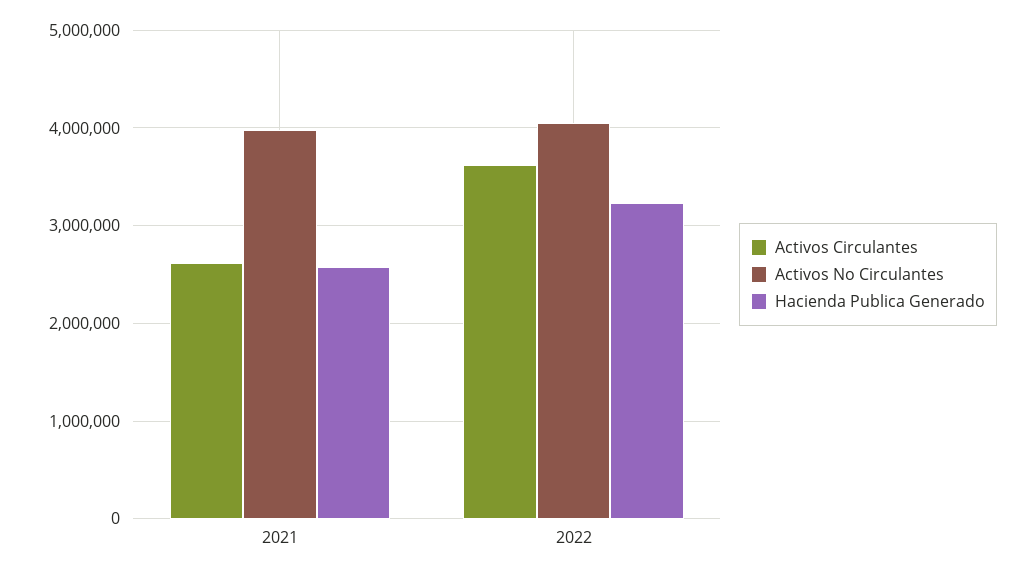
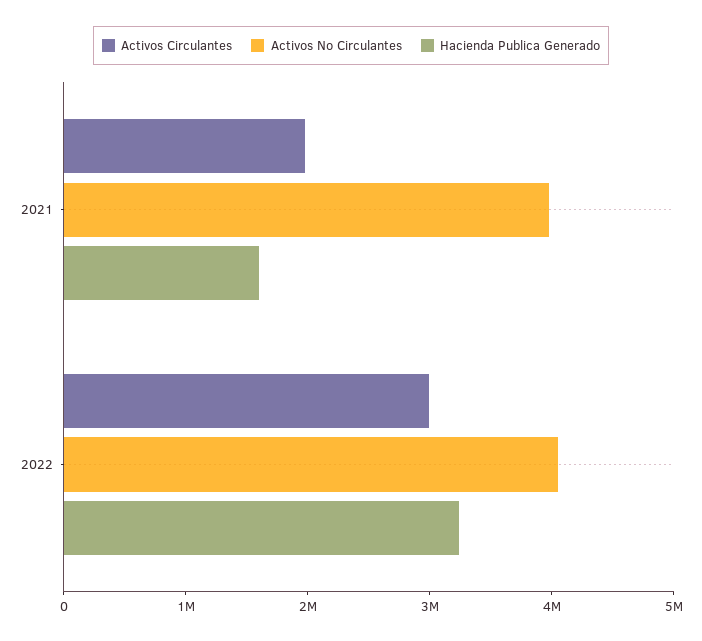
  {
    "Activos Circulantes": {
-     "2021": 2600000,
+     "2021": 2000000,
-     "2022": 3600000
+     "2022": 3000000
    },
    "Activos No Circulantes": {
      "2021": 4000000,
      "2022": 4100000
    },
    "Hacienda Publica Generado": {
-     "2021": 2600000,
+     "2021": 1600000,
      "2022": 3200000
    }
  }

